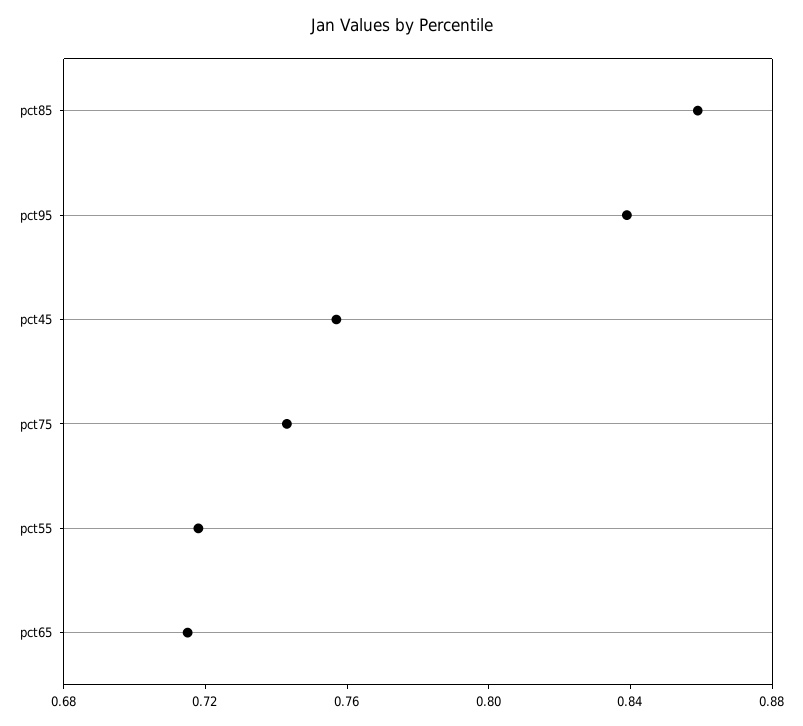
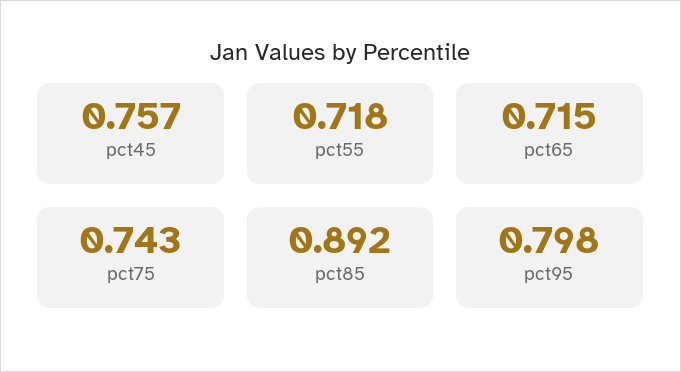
  {
-   "pct85": 0.86,
+   "pct85": 0.892,
-   "pct95": 0.84,
+   "pct95": 0.798,
    "pct45": 0.757,
    "pct75": 0.743,
    "pct55": 0.718,
    "pct65": 0.715
  }

